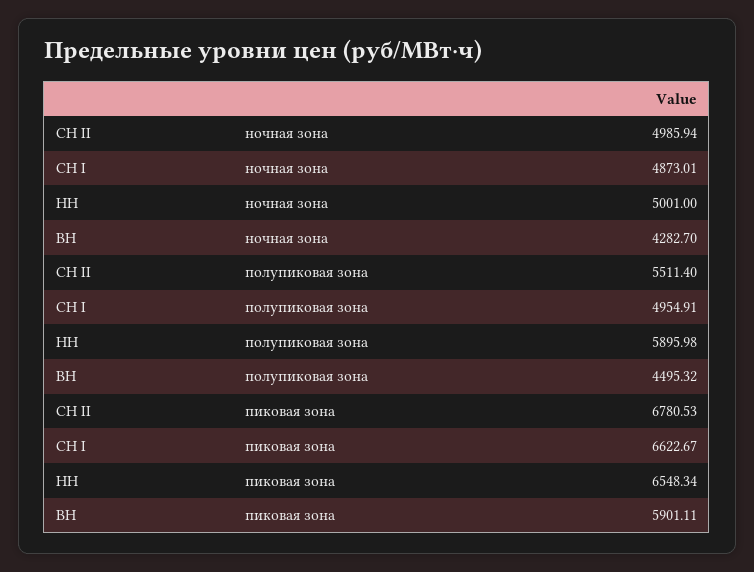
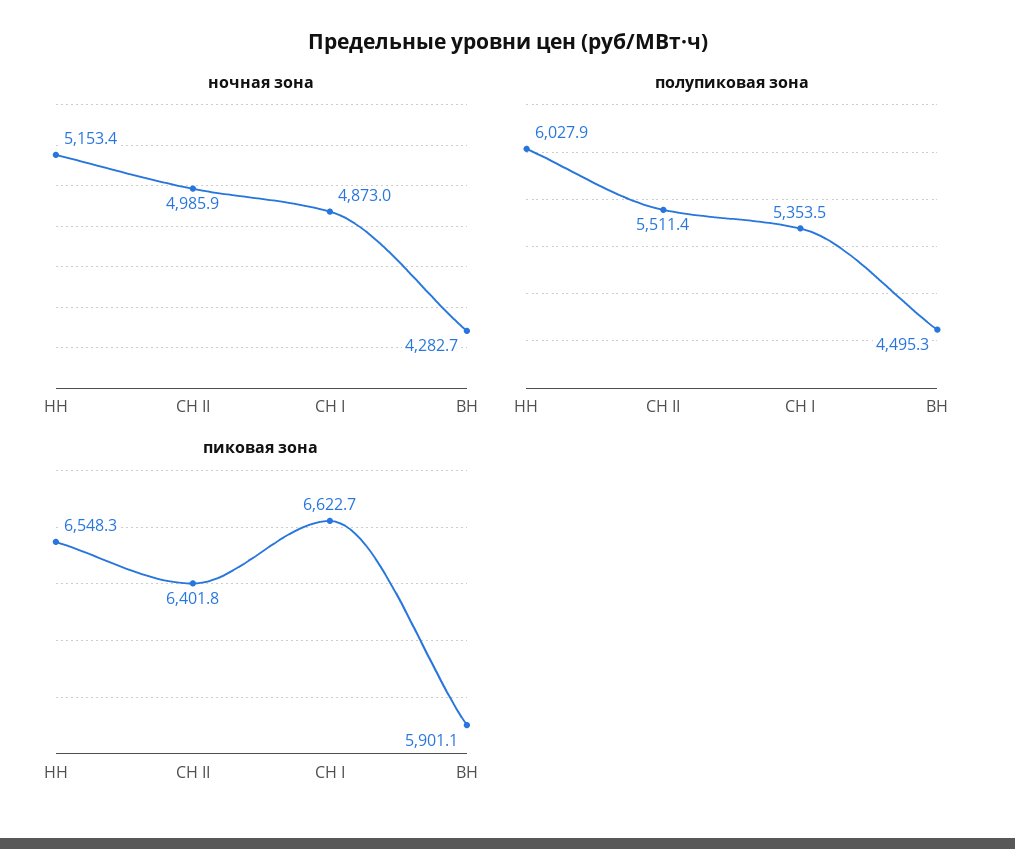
  {
    "ночная зона": {
      "СН II": 4985.94,
      "СН I": 4873.01,
-     "НН": 5001,
+     "НН": 5153.4,
      "ВН": 4282.7
    },
    "полупиковая зона": {
      "СН II": 5511.4,
-     "СН I": 4954.91,
+     "СН I": 5353.5,
-     "НН": 5895.98,
+     "НН": 6027.9,
      "ВН": 4495.32
    },
    "пиковая зона": {
-     "СН II": 6780.53,
+     "СН II": 6401.8,
      "СН I": 6622.67,
      "НН": 6548.34,
      "ВН": 5901.11
    }
  }

